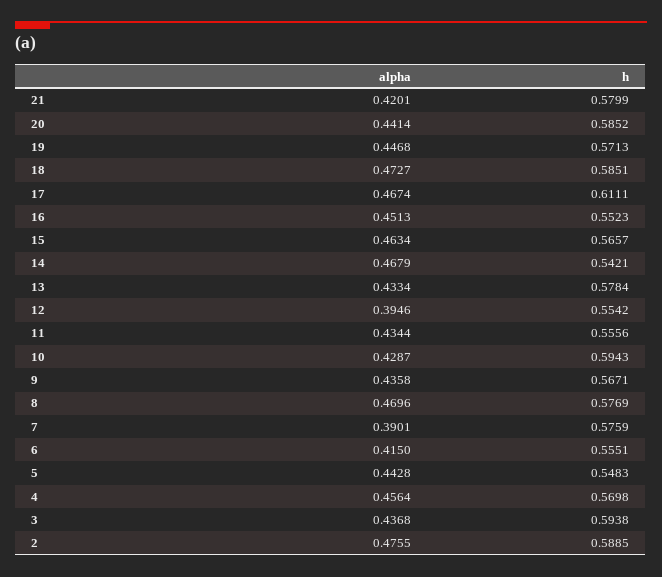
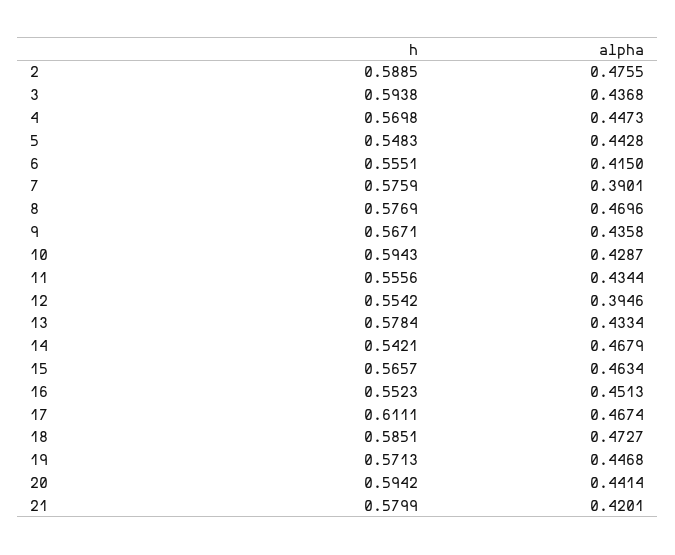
  {
    "alpha": {
      "21": 0.4201,
      "20": 0.4414,
      "19": 0.4468,
      "18": 0.4727,
      "17": 0.4674,
      "16": 0.4513,
      "15": 0.4634,
      "14": 0.4679,
      "13": 0.4334,
      "12": 0.3946,
      "11": 0.4344,
      "10": 0.4287,
      "9": 0.4358,
      "8": 0.4696,
      "7": 0.3901,
      "6": 0.415,
      "5": 0.4428,
-     "4": 0.4564,
+     "4": 0.4473,
      "3": 0.4368,
      "2": 0.4755
    },
    "h": {
      "21": 0.5799,
-     "20": 0.5852,
+     "20": 0.5942,
      "19": 0.5713,
      "18": 0.5851,
      "17": 0.6111,
      "16": 0.5523,
      "15": 0.5657,
      "14": 0.5421,
      "13": 0.5784,
      "12": 0.5542,
      "11": 0.5556,
      "10": 0.5943,
      "9": 0.5671,
      "8": 0.5769,
      "7": 0.5759,
      "6": 0.5551,
      "5": 0.5483,
      "4": 0.5698,
      "3": 0.5938,
      "2": 0.5885
    }
  }

